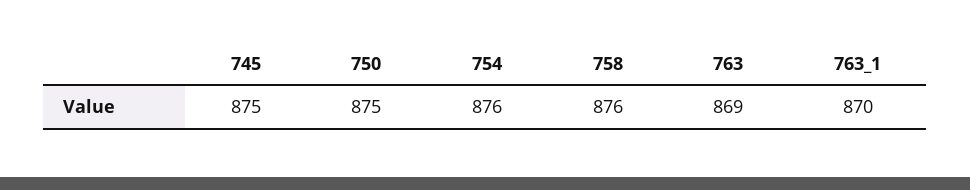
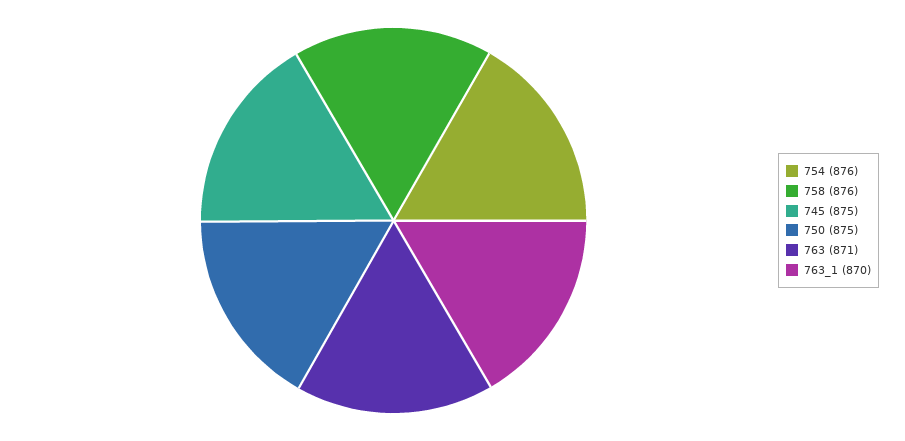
  {
    "745": 875,
    "750": 875,
    "754": 876,
    "758": 876,
-   "763": 869,
+   "763": 871,
    "763_1": 870
  }

